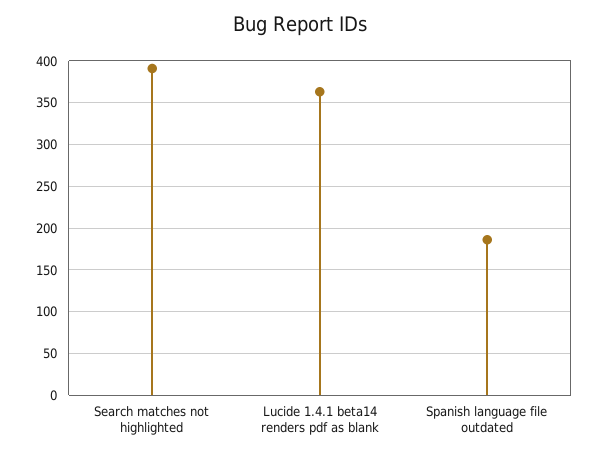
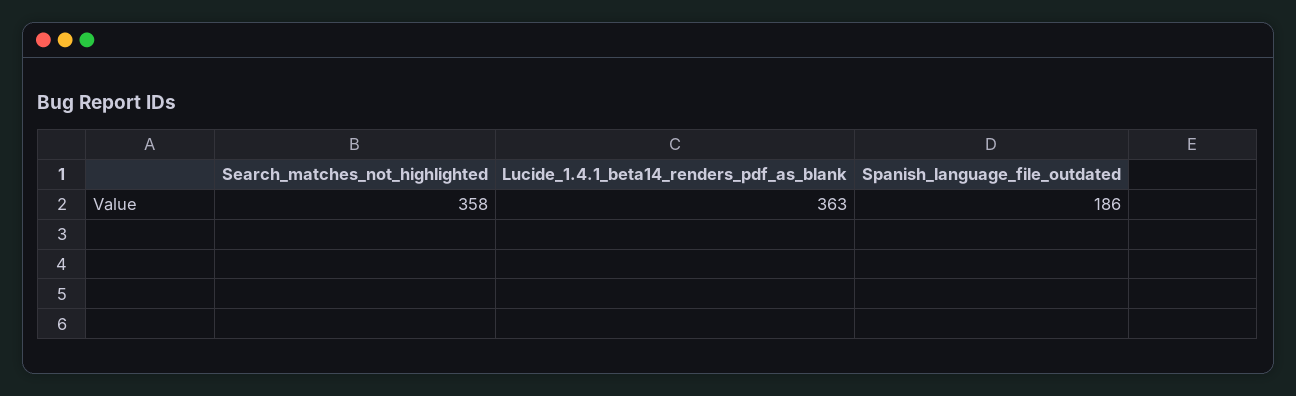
  {
-   "Search matches not highlighted": 390,
+   "Search matches not highlighted": 358,
    "Lucide 1.4.1 beta14 renders pdf as blank": 363,
    "Spanish language file outdated": 186
  }

